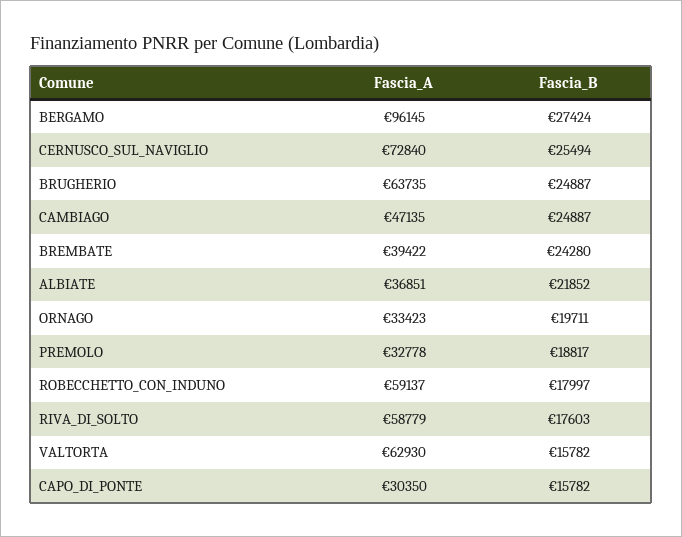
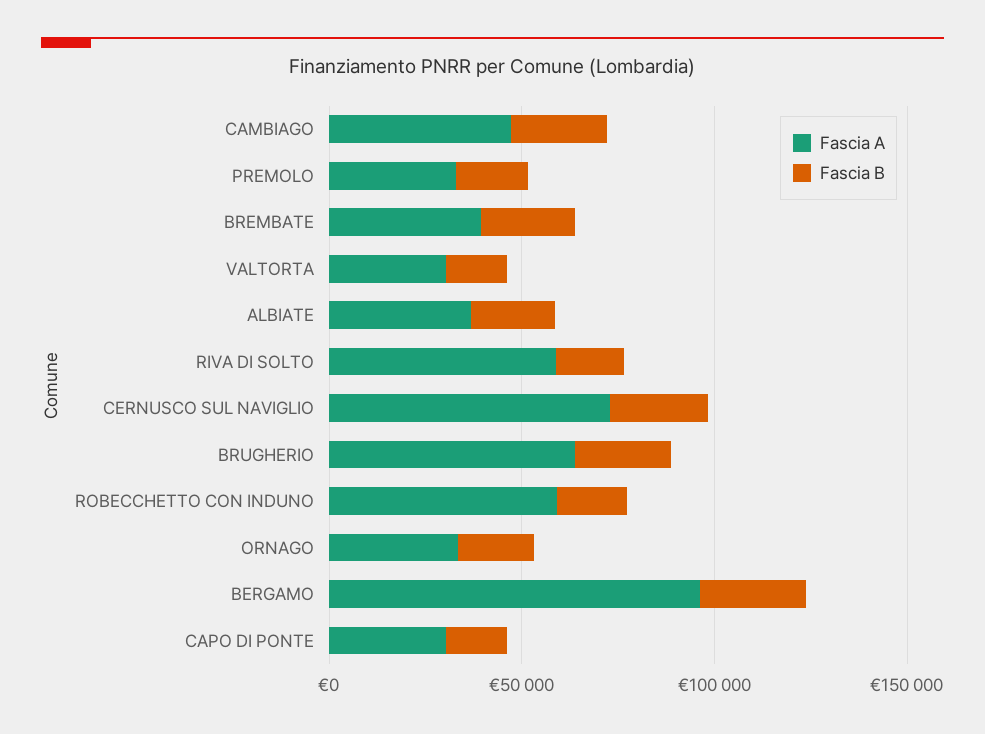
  {
    "Fascia_A": {
      "BERGAMO": 96145,
      "CERNUSCO_SUL_NAVIGLIO": 72840,
      "BRUGHERIO": 63735,
      "CAMBIAGO": 47135,
      "BREMBATE": 39422,
      "ALBIATE": 36851,
      "ORNAGO": 33423,
      "PREMOLO": 32778,
      "ROBECCHETTO_CON_INDUNO": 59137,
      "RIVA_DI_SOLTO": 58779,
-     "VALTORTA": 62930,
+     "VALTORTA": 30000,
      "CAPO_DI_PONTE": 30350
    },
    "Fascia_B": {
      "BERGAMO": 27424,
      "CERNUSCO_SUL_NAVIGLIO": 25494,
      "BRUGHERIO": 24887,
      "CAMBIAGO": 24887,
      "BREMBATE": 24280,
      "ALBIATE": 21852,
      "ORNAGO": 19711,
      "PREMOLO": 18817,
      "ROBECCHETTO_CON_INDUNO": 17997,
      "RIVA_DI_SOLTO": 17603,
      "VALTORTA": 15782,
      "CAPO_DI_PONTE": 15782
    }
  }

